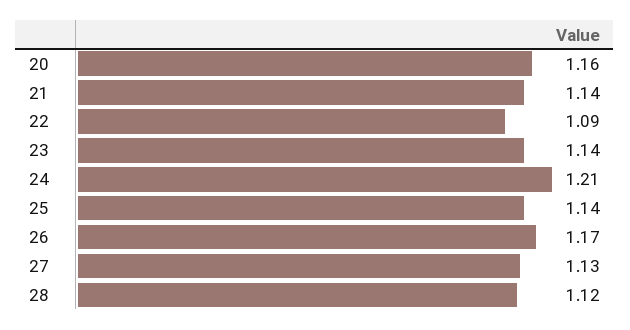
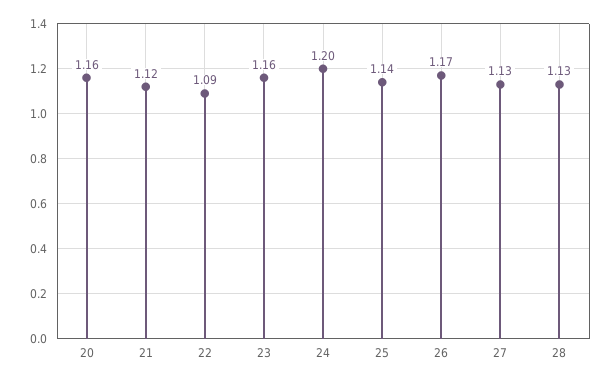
  {
    "20": 1.16,
-   "21": 1.14,
+   "21": 1.12,
    "22": 1.09,
-   "23": 1.14,
+   "23": 1.16,
-   "24": 1.21,
+   "24": 1.2,
    "25": 1.14,
    "26": 1.17,
    "27": 1.13,
-   "28": 1.12
+   "28": 1.13
  }

